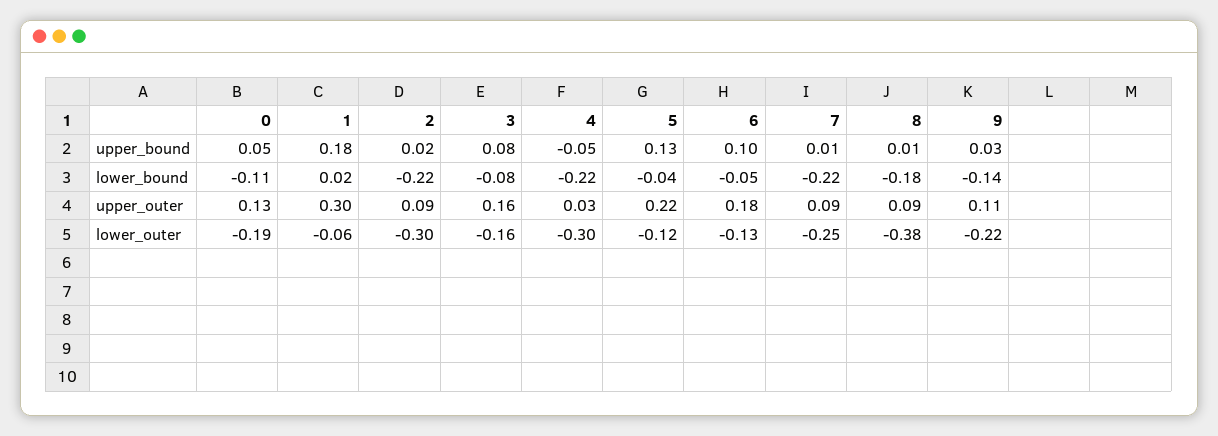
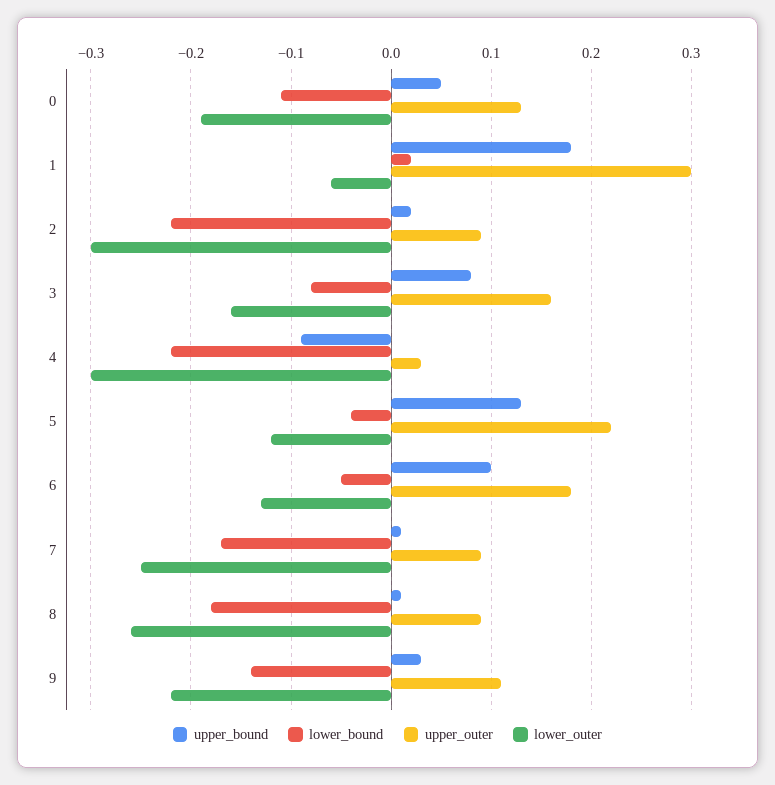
  {
    "upper_bound": {
      "0": 0.05,
      "1": 0.18,
      "2": 0.02,
      "3": 0.08,
-     "4": -0.05,
+     "4": -0.09,
      "5": 0.13,
      "6": 0.1,
      "7": 0.01,
      "8": 0.01,
      "9": 0.03
    },
    "lower_bound": {
      "0": -0.11,
      "1": 0.02,
      "2": -0.22,
      "3": -0.08,
      "4": -0.22,
      "5": -0.04,
      "6": -0.05,
-     "7": -0.22,
+     "7": -0.17,
      "8": -0.18,
      "9": -0.14
    },
    "upper_outer": {
      "0": 0.13,
      "1": 0.3,
      "2": 0.09,
      "3": 0.16,
      "4": 0.03,
      "5": 0.22,
      "6": 0.18,
      "7": 0.09,
      "8": 0.09,
      "9": 0.11
    },
    "lower_outer": {
      "0": -0.19,
      "1": -0.06,
      "2": -0.3,
      "3": -0.16,
      "4": -0.3,
      "5": -0.12,
      "6": -0.13,
      "7": -0.25,
-     "8": -0.38,
+     "8": -0.26,
      "9": -0.22
    }
  }

